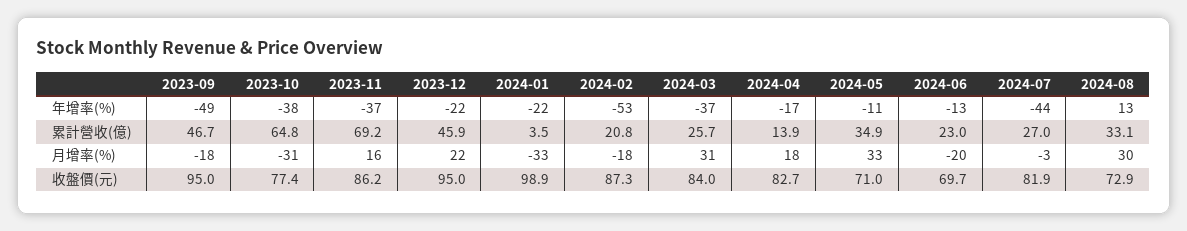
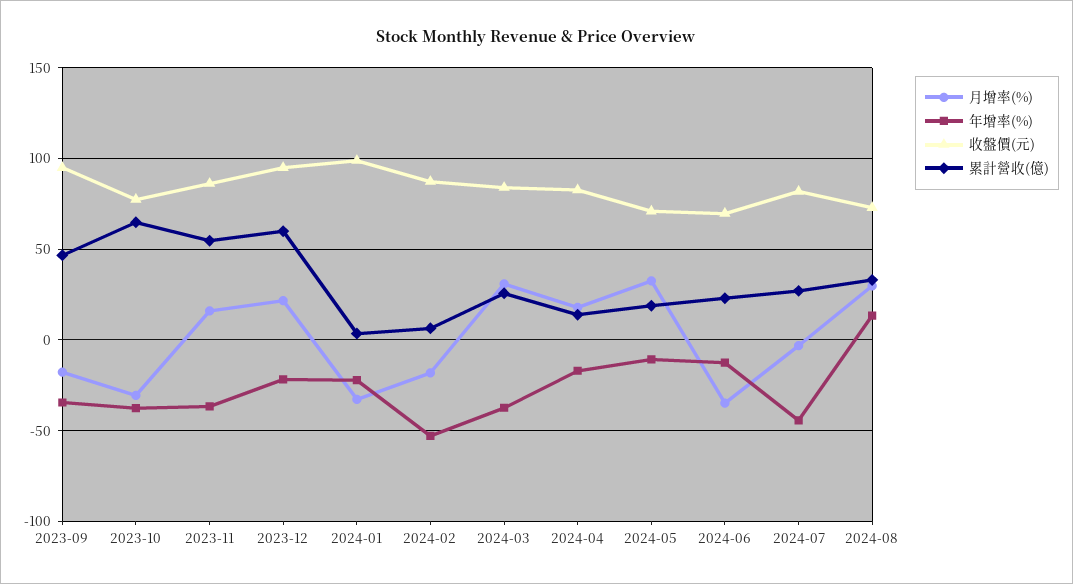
  {
    "年增率(%)": {
-     "2023-09": -49,
+     "2023-09": -35,
      "2023-10": -38,
      "2023-11": -37,
      "2023-12": -22,
      "2024-01": -22,
      "2024-02": -53,
      "2024-03": -37,
      "2024-04": -17,
      "2024-05": -11,
      "2024-06": -13,
      "2024-07": -44,
      "2024-08": 13
    },
    "累計營收(億)": {
      "2023-09": 46.7,
      "2023-10": 64.8,
-     "2023-11": 69.2,
+     "2023-11": 55,
-     "2023-12": 45.9,
+     "2023-12": 60,
      "2024-01": 3.5,
-     "2024-02": 20.8,
+     "2024-02": 5,
      "2024-03": 25.7,
      "2024-04": 13.9,
-     "2024-05": 34.9,
+     "2024-05": 20,
      "2024-06": 23,
      "2024-07": 27,
      "2024-08": 33.1
    },
    "月增率(%)": {
      "2023-09": -18,
      "2023-10": -31,
      "2023-11": 16,
      "2023-12": 22,
      "2024-01": -33,
      "2024-02": -18,
      "2024-03": 31,
      "2024-04": 18,
      "2024-05": 33,
-     "2024-06": -20,
+     "2024-06": -35,
      "2024-07": -3,
      "2024-08": 30
    },
    "收盤價(元)": {
      "2023-09": 95,
      "2023-10": 77.4,
      "2023-11": 86.2,
      "2023-12": 95,
      "2024-01": 98.9,
      "2024-02": 87.3,
      "2024-03": 84,
      "2024-04": 82.7,
      "2024-05": 71,
      "2024-06": 69.7,
      "2024-07": 81.9,
      "2024-08": 72.9
    }
  }

